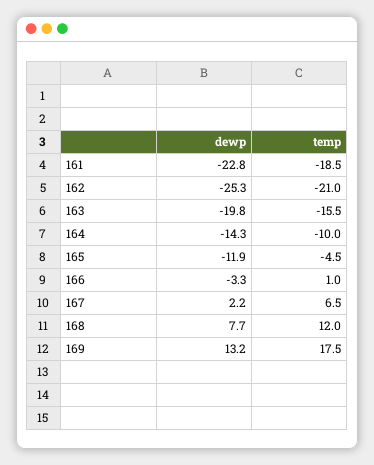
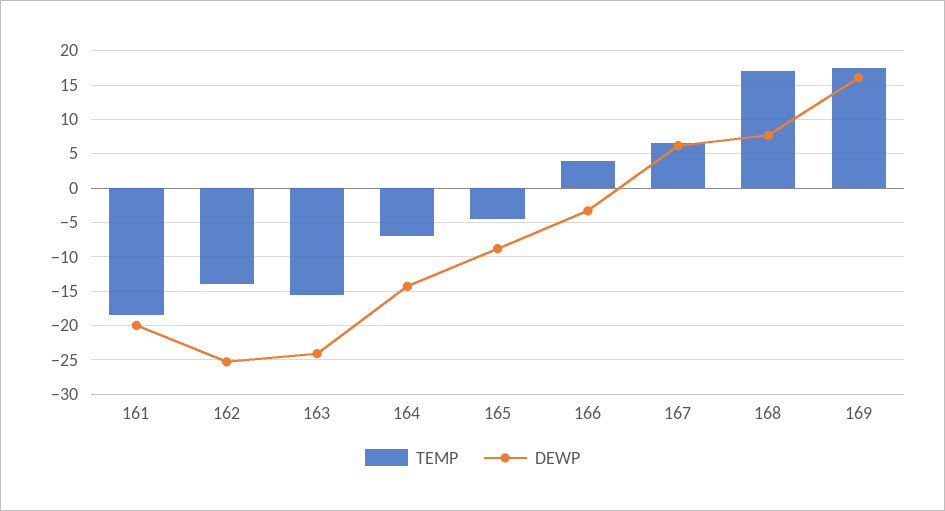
  {
    "dewp": {
-     "161": -22.8,
+     "161": -20,
      "162": -25.3,
-     "163": -19.8,
+     "163": -24,
      "164": -14.3,
-     "165": -11.9,
+     "165": -9,
      "166": -3.3,
-     "167": 2.2,
+     "167": 6,
      "168": 7.7,
-     "169": 13.2
+     "169": 16
    },
    "temp": {
      "161": -18.5,
-     "162": -21,
+     "162": -14,
      "163": -15.5,
-     "164": -10,
+     "164": -7,
      "165": -4.5,
-     "166": 1,
+     "166": 4,
      "167": 6.5,
-     "168": 12,
+     "168": 17,
      "169": 17.5
    }
  }

